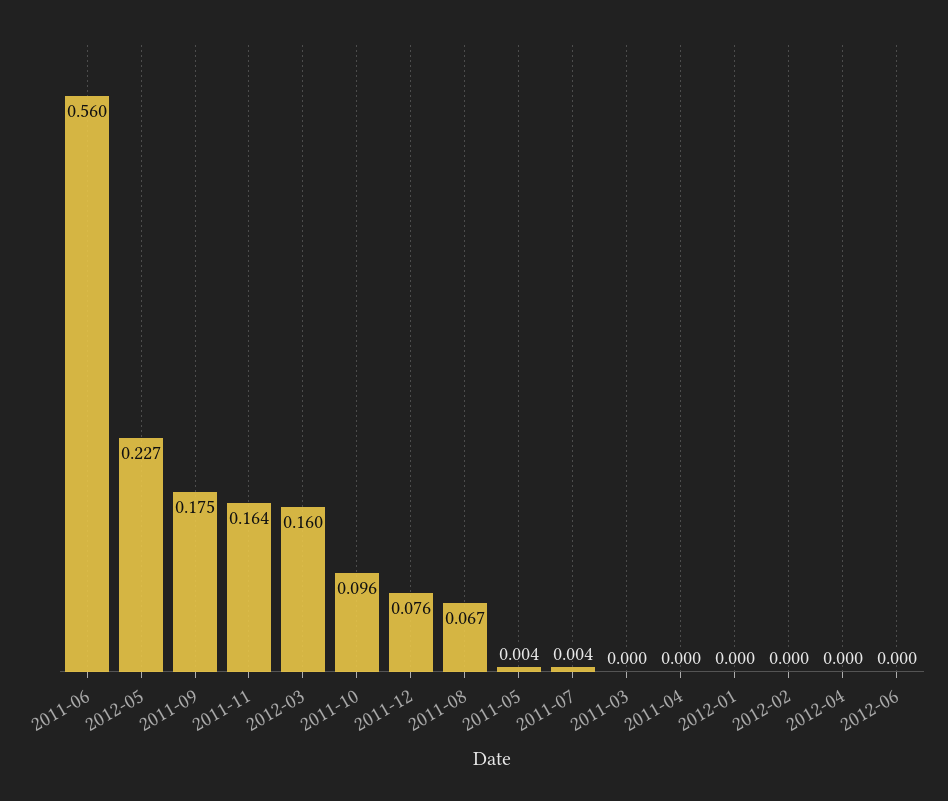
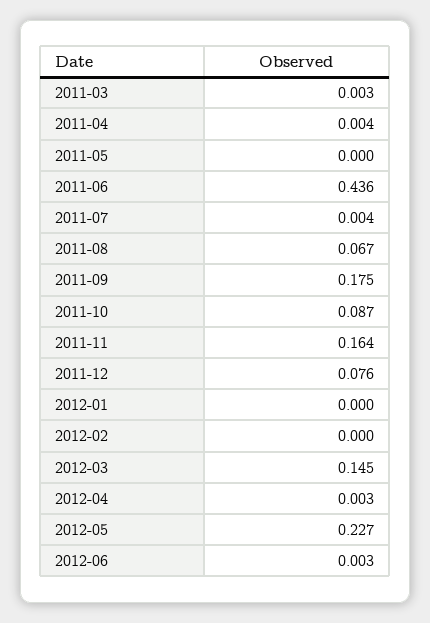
  {
-   "2011-06": 0.56,
+   "2011-06": 0.436,
    "2012-05": 0.227,
    "2011-09": 0.175,
    "2011-11": 0.164,
-   "2012-03": 0.16,
+   "2012-03": 0.145,
-   "2011-10": 0.096,
+   "2011-10": 0.087,
    "2011-12": 0.076,
    "2011-08": 0.067,
-   "2011-05": 0.004,
+   "2011-05": 0,
    "2011-07": 0.004,
-   "2011-03": 0,
+   "2011-03": 0.003,
-   "2011-04": 0,
+   "2011-04": 0.004,
    "2012-01": 0,
    "2012-02": 0,
-   "2012-04": 0,
+   "2012-04": 0.003,
-   "2012-06": 0
+   "2012-06": 0.003
  }

